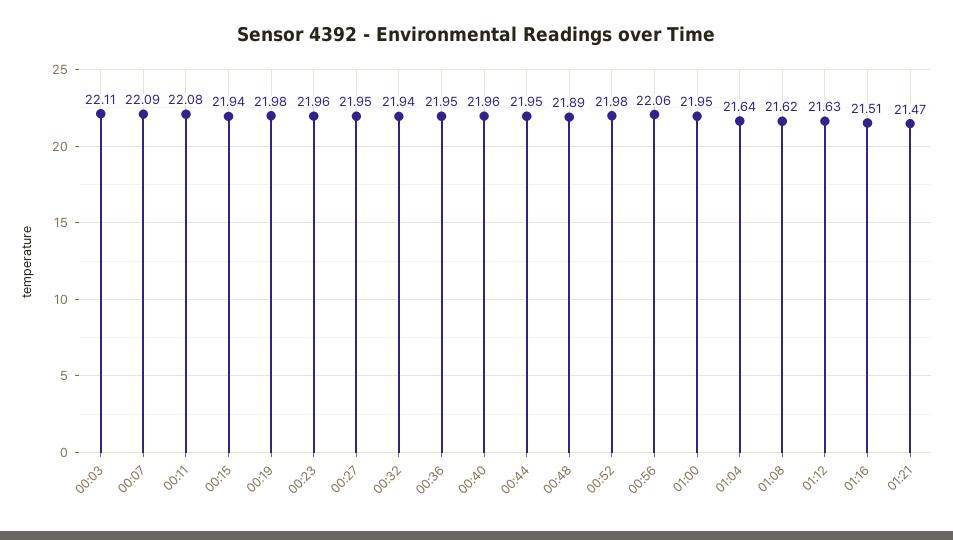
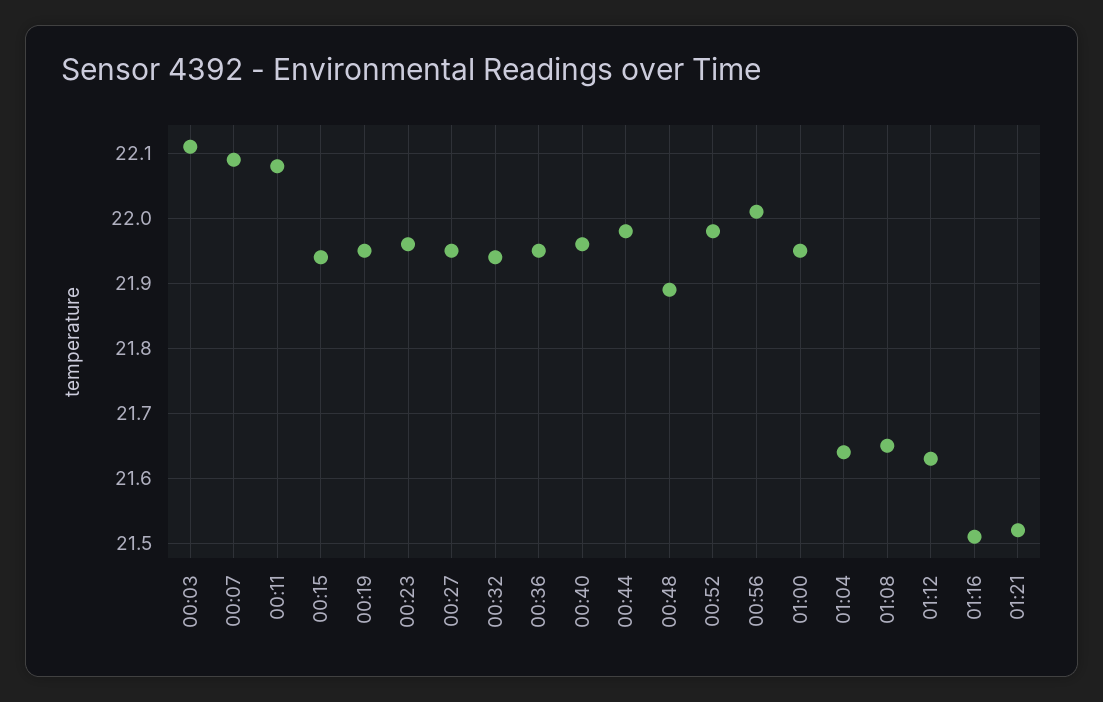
  {
    "00:03": 22.11,
    "00:07": 22.09,
    "00:11": 22.08,
    "00:15": 21.94,
-   "00:19": 21.98,
+   "00:19": 21.95,
    "00:23": 21.96,
    "00:27": 21.95,
    "00:32": 21.94,
    "00:36": 21.95,
    "00:40": 21.96,
-   "00:44": 21.95,
+   "00:44": 21.98,
    "00:48": 21.89,
    "00:52": 21.98,
-   "00:56": 22.06,
+   "00:56": 22.01,
    "01:00": 21.95,
    "01:04": 21.64,
-   "01:08": 21.62,
+   "01:08": 21.65,
    "01:12": 21.63,
    "01:16": 21.51,
-   "01:21": 21.47
+   "01:21": 21.52
  }

